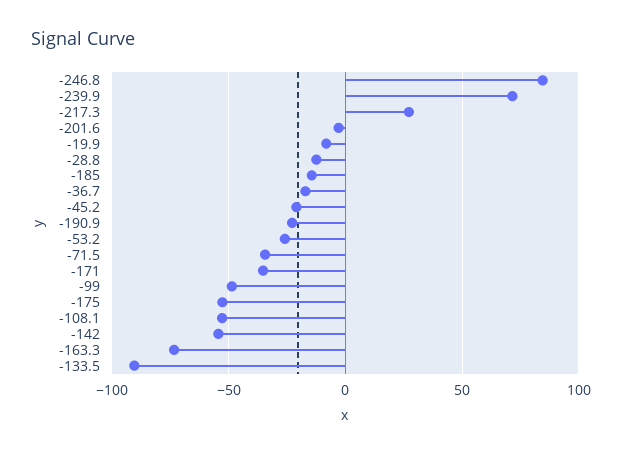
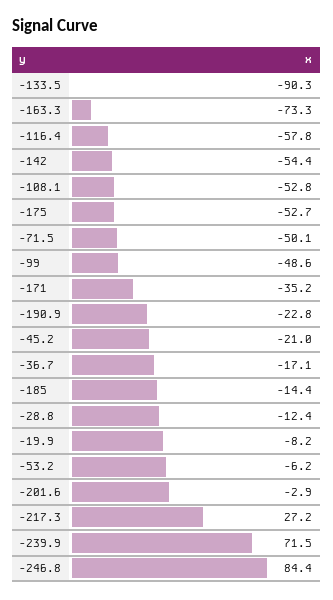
  {
    "-246.8": 84.4,
    "-239.9": 71.5,
    "-217.3": 27.2,
    "-201.6": -2.9,
    "-19.9": -8.2,
    "-28.8": -12.4,
    "-185": -14.4,
    "-36.7": -17.1,
    "-45.2": -21,
    "-190.9": -22.8,
-   "-53.2": -25,
+   "-53.2": -6.2,
-   "-71.5": -35,
+   "-71.5": -50.1,
    "-171": -35.2,
    "-99": -48.6,
    "-175": -52.7,
    "-108.1": -52.8,
    "-142": -54.4,
    "-163.3": -73.3,
-   "-133.5": -90.3
+   "-133.5": -90.3,
+   "-116.4": -57.8
  }

